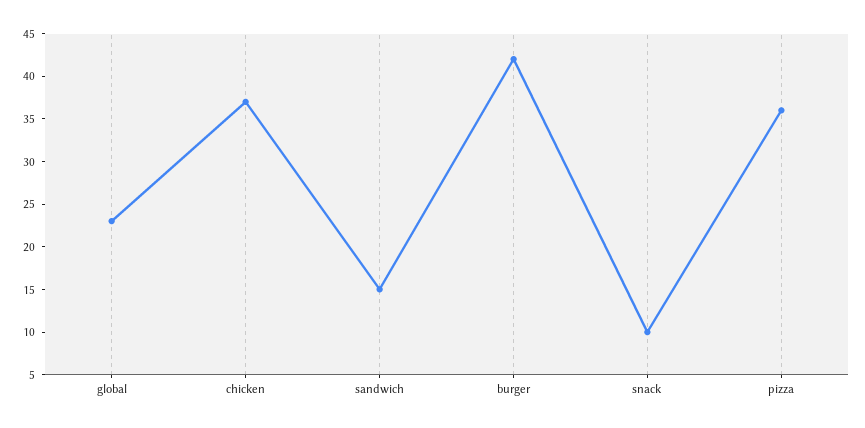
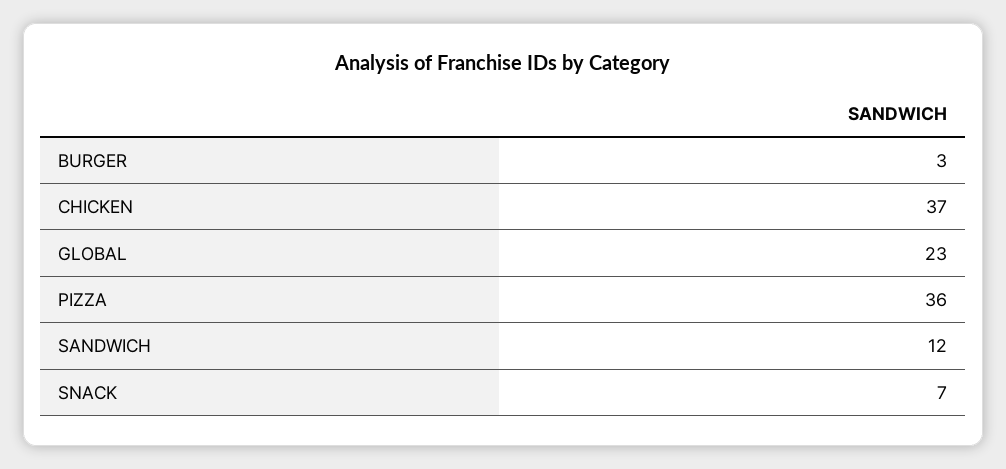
  {
    "global": 23,
    "chicken": 37,
-   "sandwich": 15,
+   "sandwich": 12,
-   "burger": 42,
+   "burger": 3,
-   "snack": 10,
+   "snack": 7,
    "pizza": 36
  }

